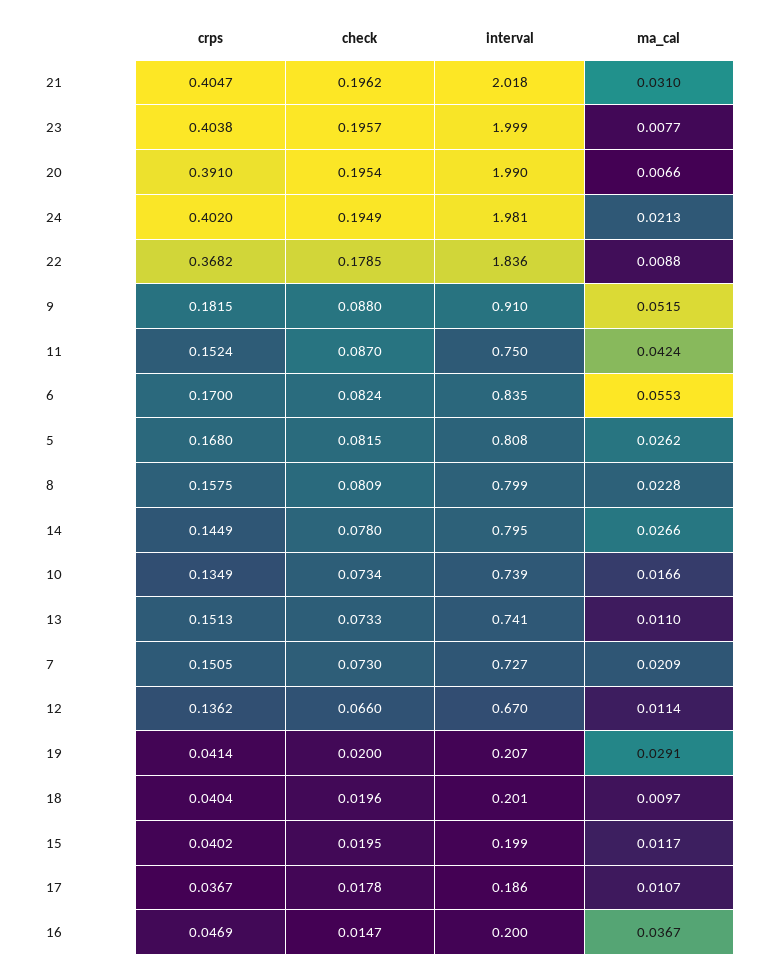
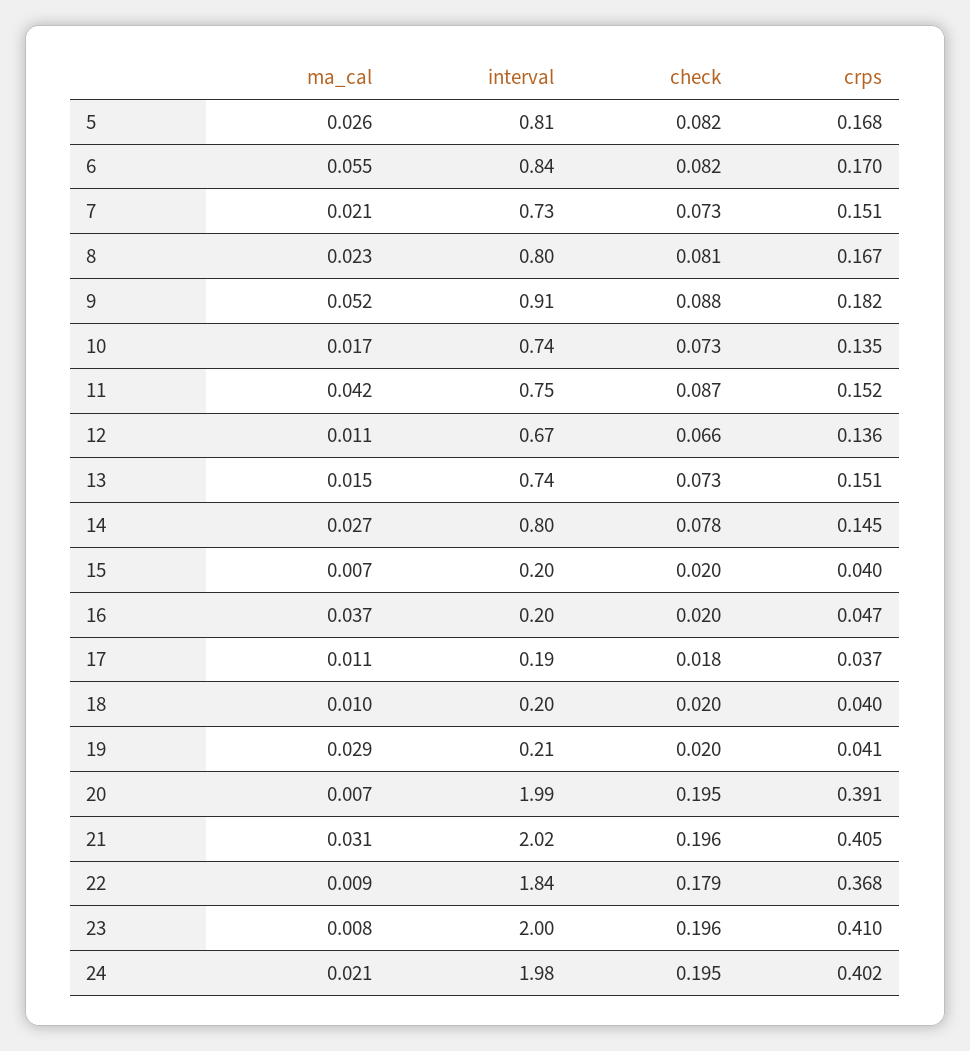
  {
    "crps": {
      "21": 0.4047,
-     "23": 0.4038,
+     "23": 0.41,
      "20": 0.391,
      "24": 0.402,
      "22": 0.3682,
      "9": 0.1815,
      "11": 0.1524,
      "6": 0.17,
      "5": 0.168,
-     "8": 0.1575,
+     "8": 0.167,
      "14": 0.1449,
      "10": 0.1349,
      "13": 0.1513,
      "7": 0.1505,
      "12": 0.1362,
      "19": 0.0414,
      "18": 0.0404,
      "15": 0.0402,
      "17": 0.0367,
      "16": 0.0469
    },
    "check": {
      "21": 0.1962,
      "23": 0.1957,
      "20": 0.1954,
      "24": 0.1949,
      "22": 0.1785,
      "9": 0.088,
      "11": 0.087,
      "6": 0.0824,
      "5": 0.0815,
      "8": 0.0809,
      "14": 0.078,
      "10": 0.0734,
      "13": 0.0733,
      "7": 0.073,
      "12": 0.066,
      "19": 0.02,
      "18": 0.0196,
      "15": 0.0195,
      "17": 0.0178,
-     "16": 0.0147
+     "16": 0.02
    },
    "interval": {
      "21": 2.018,
      "23": 1.999,
      "20": 1.99,
      "24": 1.981,
      "22": 1.836,
      "9": 0.91,
      "11": 0.75,
      "6": 0.835,
      "5": 0.808,
      "8": 0.799,
      "14": 0.795,
      "10": 0.739,
      "13": 0.741,
      "7": 0.727,
      "12": 0.67,
      "19": 0.207,
      "18": 0.201,
      "15": 0.199,
      "17": 0.186,
      "16": 0.2
    },
    "ma_cal": {
      "21": 0.031,
      "23": 0.0077,
      "20": 0.0066,
      "24": 0.0213,
      "22": 0.0088,
      "9": 0.0515,
      "11": 0.0424,
      "6": 0.0553,
      "5": 0.0262,
      "8": 0.0228,
      "14": 0.0266,
      "10": 0.0166,
-     "13": 0.011,
+     "13": 0.015,
      "7": 0.0209,
      "12": 0.0114,
      "19": 0.0291,
      "18": 0.0097,
-     "15": 0.0117,
+     "15": 0.007,
      "17": 0.0107,
      "16": 0.0367
    }
  }

